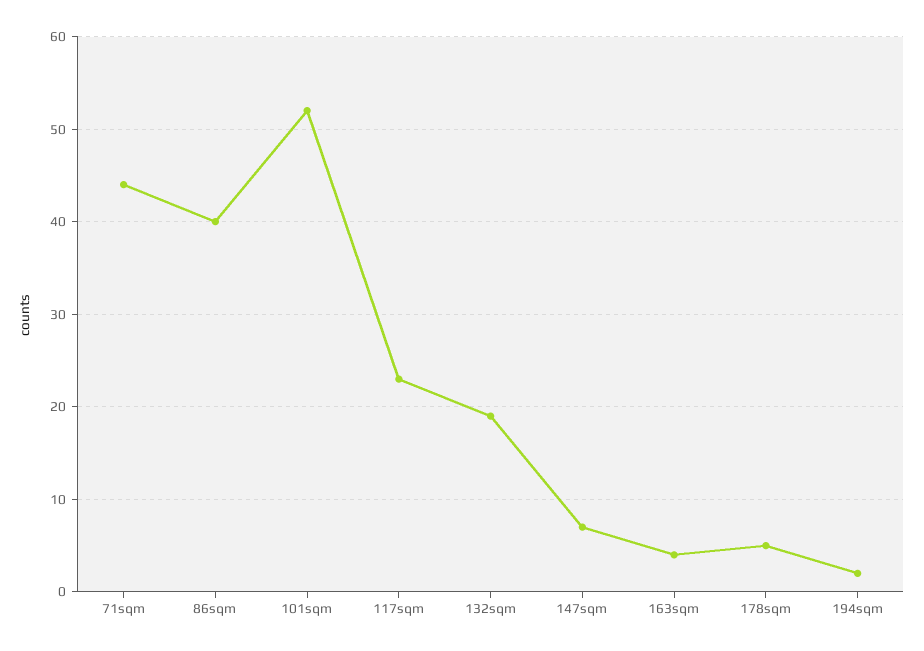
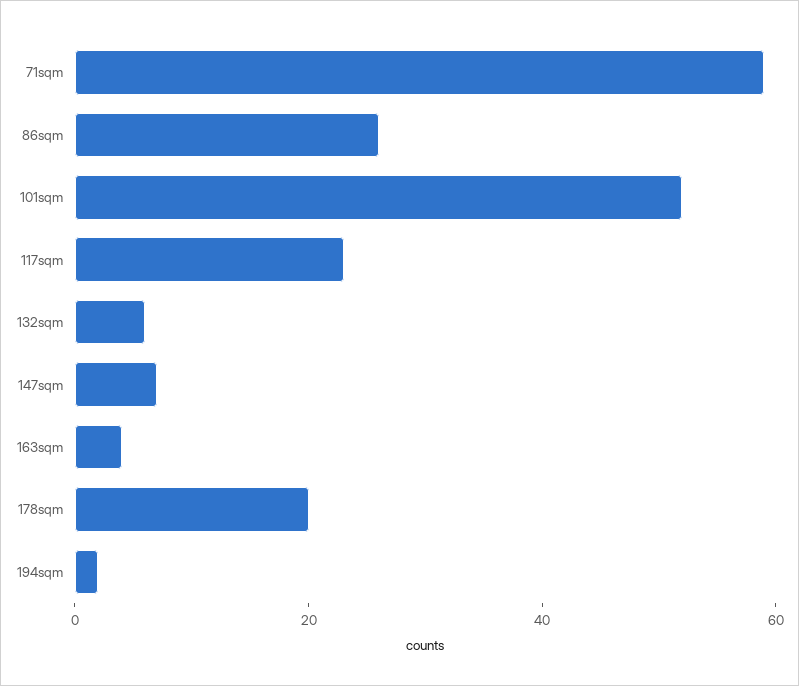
  {
-   "71sqm": 44,
+   "71sqm": 60,
-   "86sqm": 40,
+   "86sqm": 25,
    "101sqm": 52,
    "117sqm": 23,
-   "132sqm": 19,
+   "132sqm": 5,
    "147sqm": 7,
    "163sqm": 4,
-   "178sqm": 5,
+   "178sqm": 20,
    "194sqm": 2
  }

